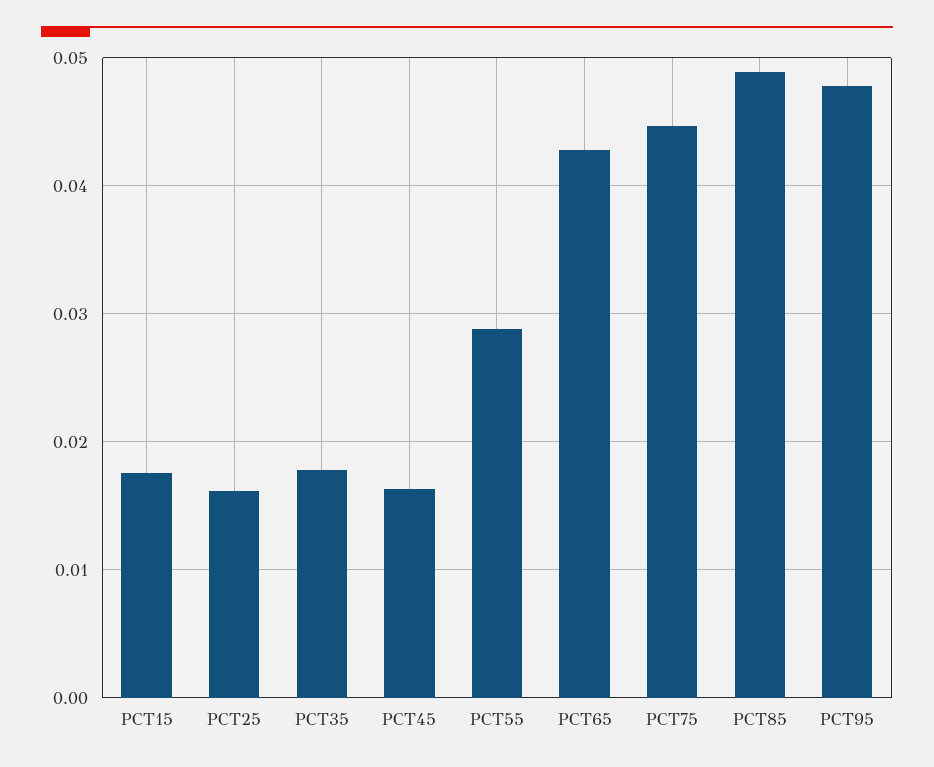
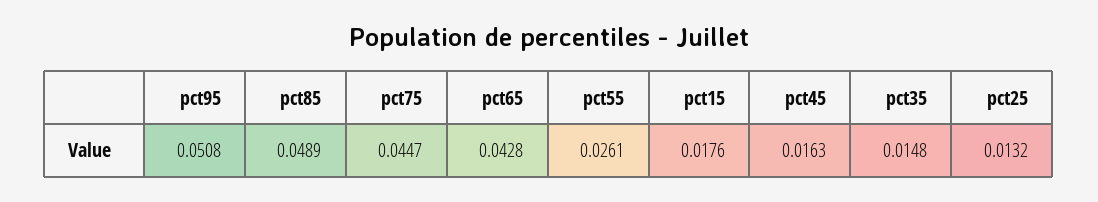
  {
    "PCT15": 0.0176,
-   "PCT25": 0.016,
+   "PCT25": 0.0132,
-   "PCT35": 0.018,
+   "PCT35": 0.0148,
    "PCT45": 0.0163,
-   "PCT55": 0.029,
+   "PCT55": 0.0261,
    "PCT65": 0.0428,
    "PCT75": 0.0447,
    "PCT85": 0.0489,
-   "PCT95": 0.048
+   "PCT95": 0.0508
  }

